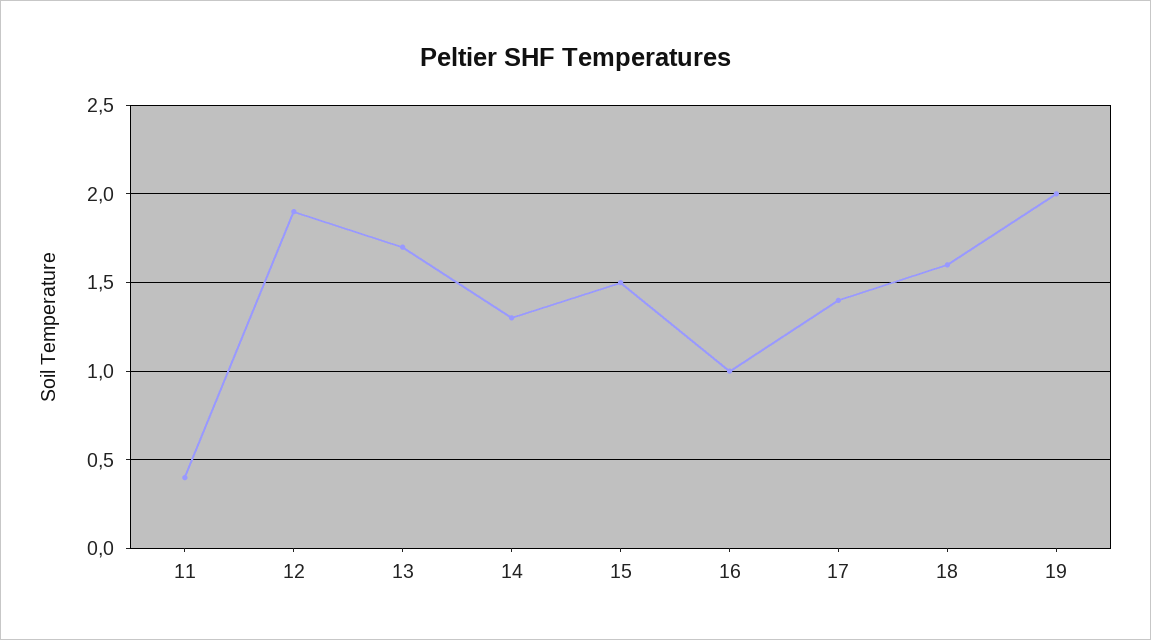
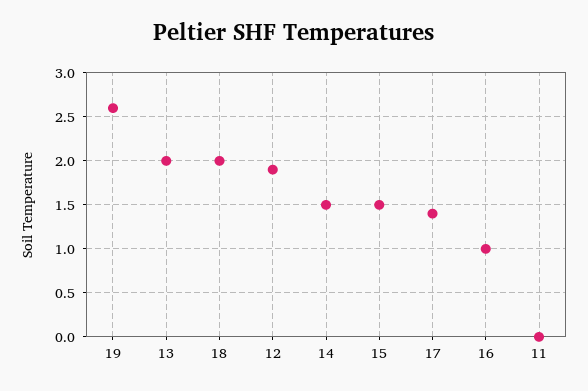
  {
-   "11": 0.4,
+   "11": 0,
    "12": 1.9,
-   "13": 1.7,
+   "13": 2,
-   "14": 1.3,
+   "14": 1.5,
    "15": 1.5,
    "16": 1,
    "17": 1.4,
-   "18": 1.6,
+   "18": 2,
-   "19": 2
+   "19": 2.6
  }

